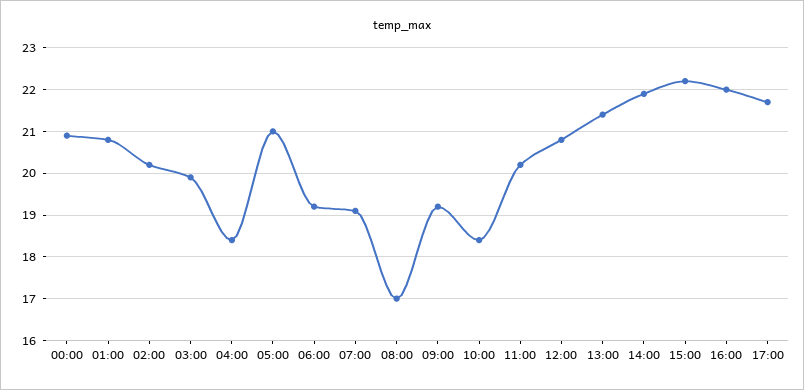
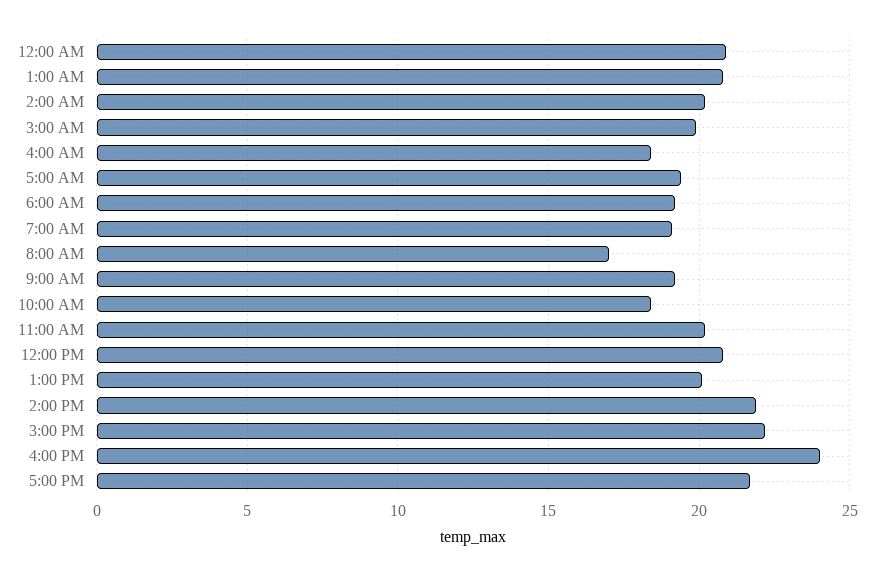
  {
    "00:00": 21,
    "01:00": 21,
    "02:00": 20,
    "03:00": 20,
    "04:00": 18.5,
-   "05:00": 21,
+   "05:00": 19.5,
    "06:00": 19,
    "07:00": 19,
    "08:00": 17,
    "09:00": 19,
    "10:00": 18.5,
    "11:00": 20,
    "12:00": 21,
-   "13:00": 21.5,
+   "13:00": 20,
    "14:00": 22,
    "15:00": 22,
-   "16:00": 22,
+   "16:00": 24,
    "17:00": 21.5
  }

